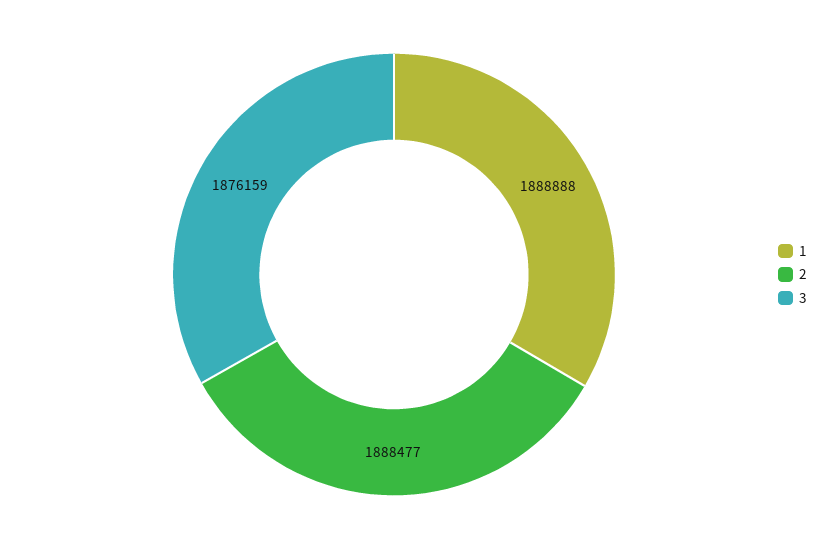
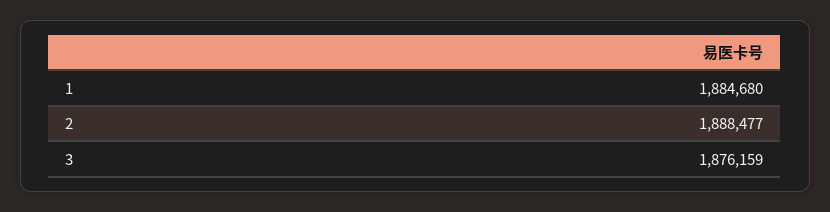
  {
-   "1": 1888888,
+   "1": 1884680,
    "2": 1888477,
    "3": 1876159
  }

